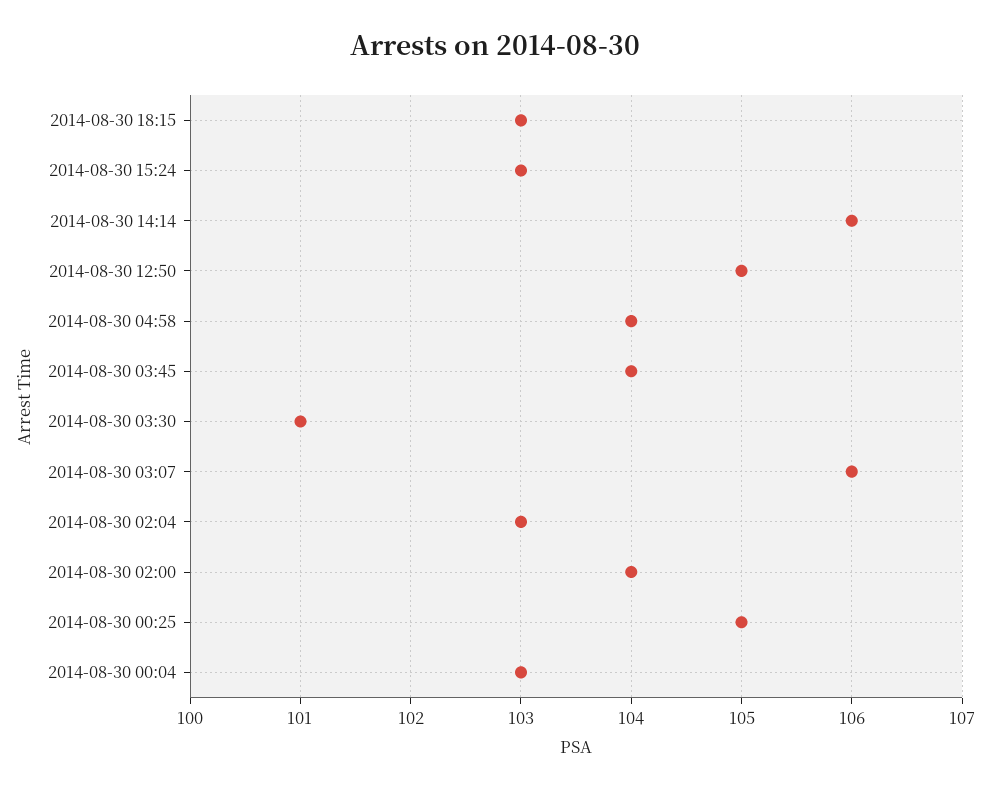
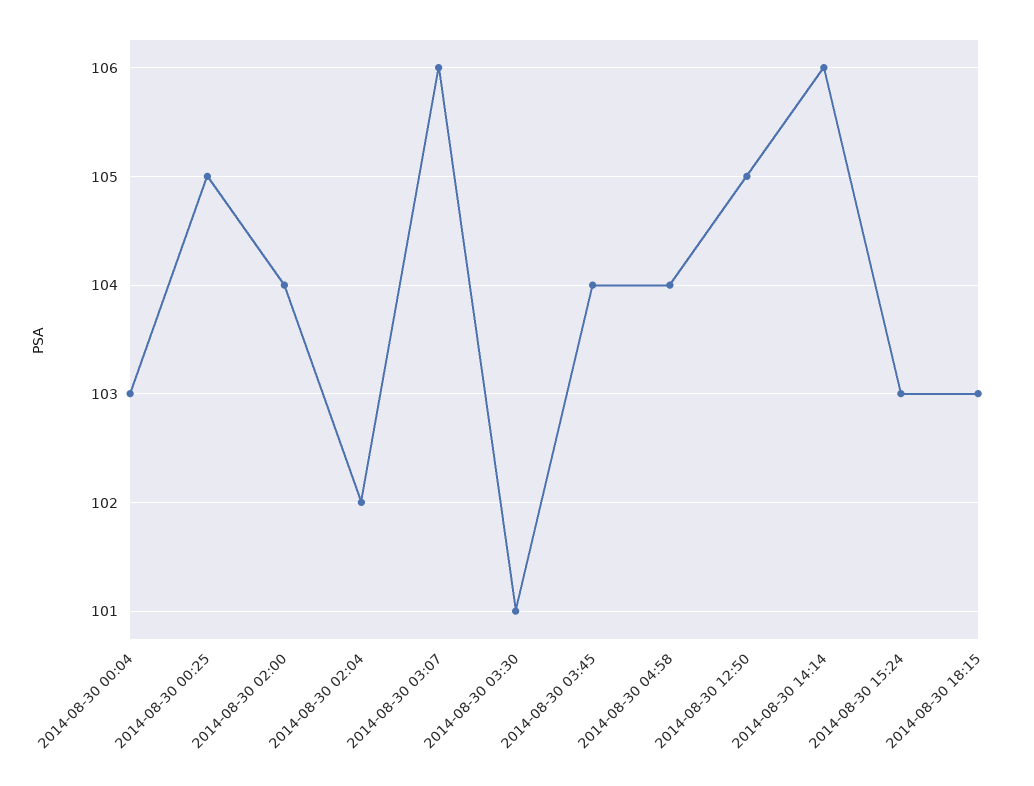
  {
    "2014-08-30 18:15": 103,
    "2014-08-30 15:24": 103,
    "2014-08-30 14:14": 106,
    "2014-08-30 12:50": 105,
    "2014-08-30 04:58": 104,
    "2014-08-30 03:45": 104,
    "2014-08-30 03:30": 101,
    "2014-08-30 03:07": 106,
-   "2014-08-30 02:04": 103,
+   "2014-08-30 02:04": 102,
    "2014-08-30 02:00": 104,
    "2014-08-30 00:25": 105,
    "2014-08-30 00:04": 103
  }

